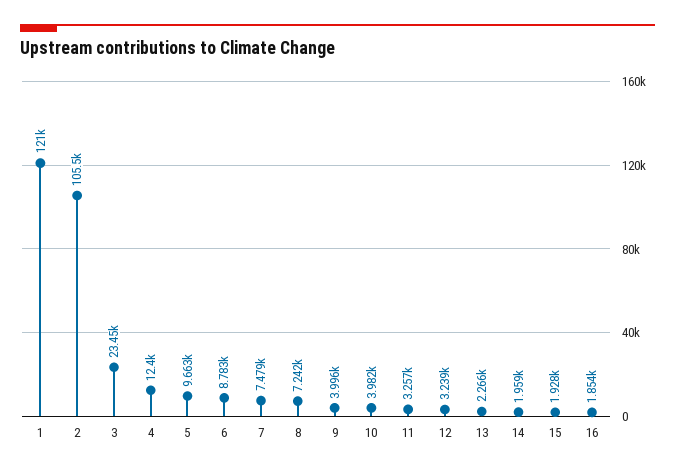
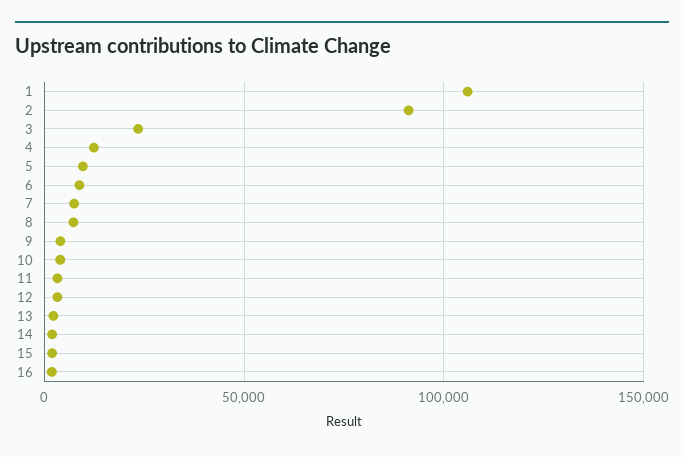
  {
-   "1": 121000,
+   "1": 105000,
-   "2": 105500,
+   "2": 90000,
    "3": 23450,
    "4": 12400,
    "5": 9663,
    "6": 8783,
    "7": 7479,
    "8": 7242,
    "9": 3996,
    "10": 3982,
    "11": 3257,
    "12": 3239,
    "13": 2266,
    "14": 1959,
    "15": 1928,
    "16": 1854
  }

